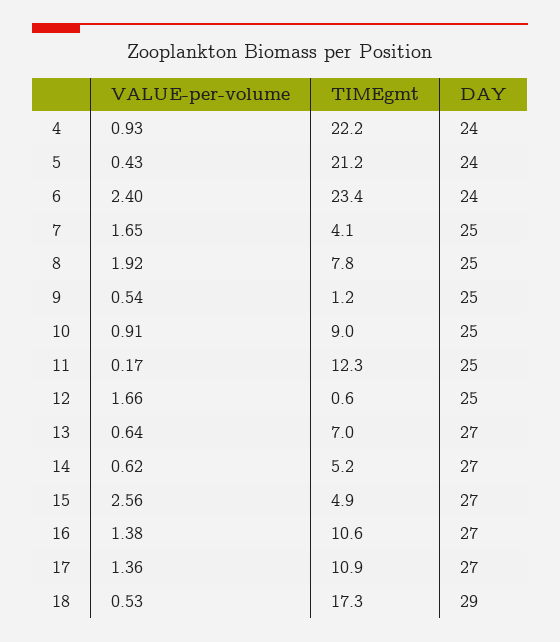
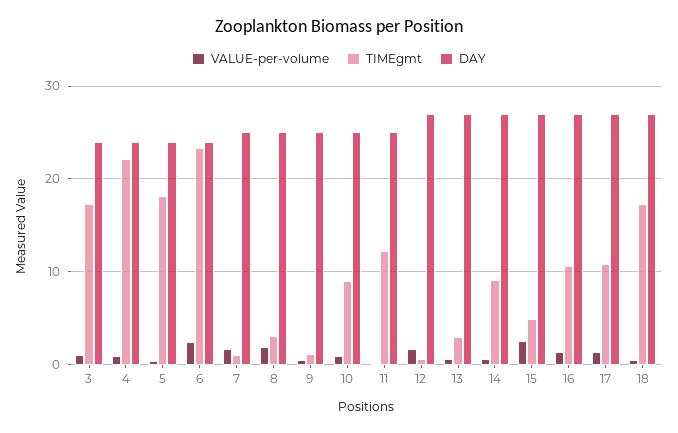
  {
    "VALUE-per-volume": {
      "4": 0.93,
      "5": 0.43,
      "6": 2.4,
      "7": 1.65,
      "8": 1.92,
      "9": 0.54,
      "10": 0.91,
      "11": 0.17,
      "12": 1.66,
      "13": 0.64,
      "14": 0.62,
      "15": 2.56,
      "16": 1.38,
      "17": 1.36,
-     "18": 0.53
+     "18": 0.53,
+     "3": 1
    },
    "TIMEgmt": {
      "4": 22.2,
-     "5": 21.2,
+     "5": 18,
      "6": 23.4,
-     "7": 4.1,
+     "7": 1,
-     "8": 7.8,
+     "8": 3,
      "9": 1.2,
      "10": 9,
      "11": 12.3,
      "12": 0.6,
-     "13": 7,
+     "13": 3,
-     "14": 5.2,
+     "14": 9,
      "15": 4.9,
      "16": 10.6,
      "17": 10.9,
-     "18": 17.3
+     "18": 17.3,
+     "3": 17
    },
    "DAY": {
      "4": 24,
      "5": 24,
      "6": 24,
      "7": 25,
      "8": 25,
      "9": 25,
      "10": 25,
      "11": 25,
-     "12": 25,
+     "12": 27,
      "13": 27,
      "14": 27,
      "15": 27,
      "16": 27,
      "17": 27,
-     "18": 29
+     "18": 27,
+     "3": 24
    }
  }

